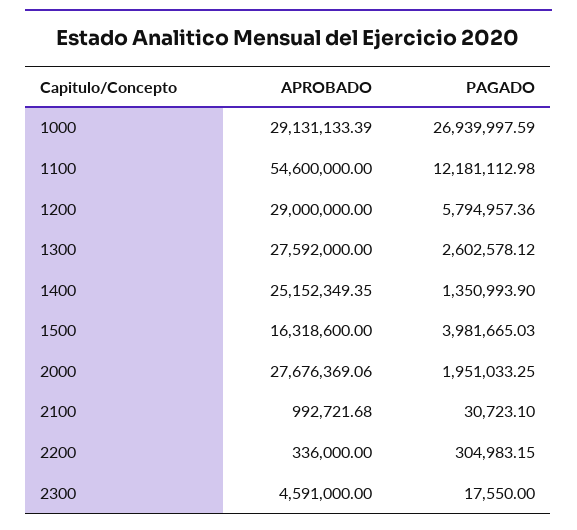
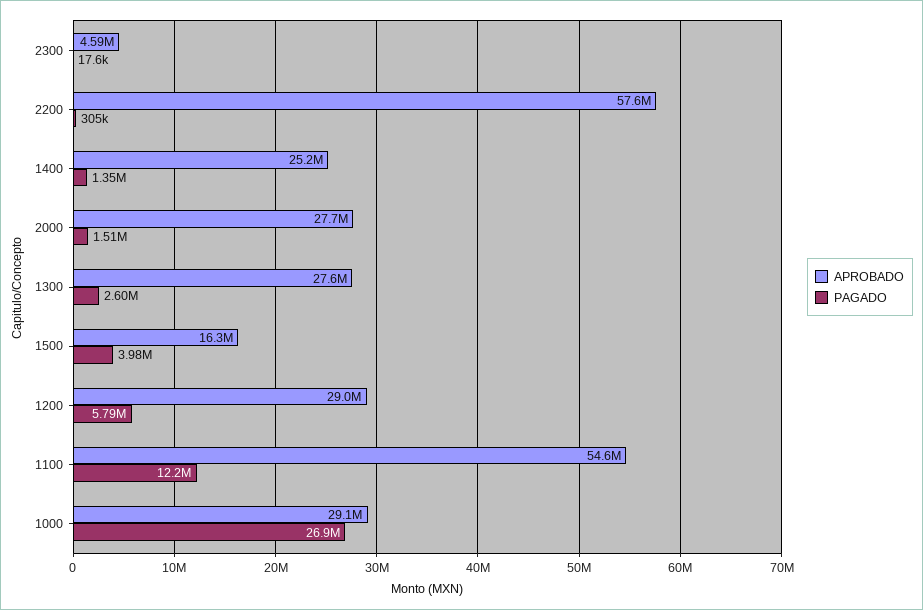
  {
    "APROBADO": {
      "1000": 29131133.39,
      "1100": 54600000,
      "1200": 29000000,
      "1300": 27592000,
      "1400": 25152349.35,
      "1500": 16318600,
      "2000": 27676369.06,
-     "2100": 992721.68,
-     "2200": 336000,
+     "2200": 57600000,
      "2300": 4591000
    },
    "PAGADO": {
      "1000": 26939997.59,
      "1100": 12181112.98,
      "1200": 5794957.36,
      "1300": 2602578.12,
      "1400": 1350993.9,
      "1500": 3981665.03,
-     "2000": 1951033.25,
+     "2000": 1510000,
-     "2100": 30723.1,
      "2200": 304983.15,
      "2300": 17550
    }
  }

